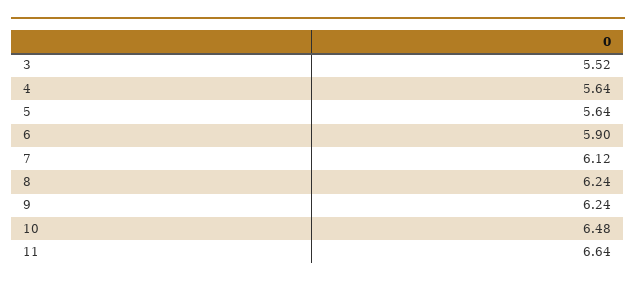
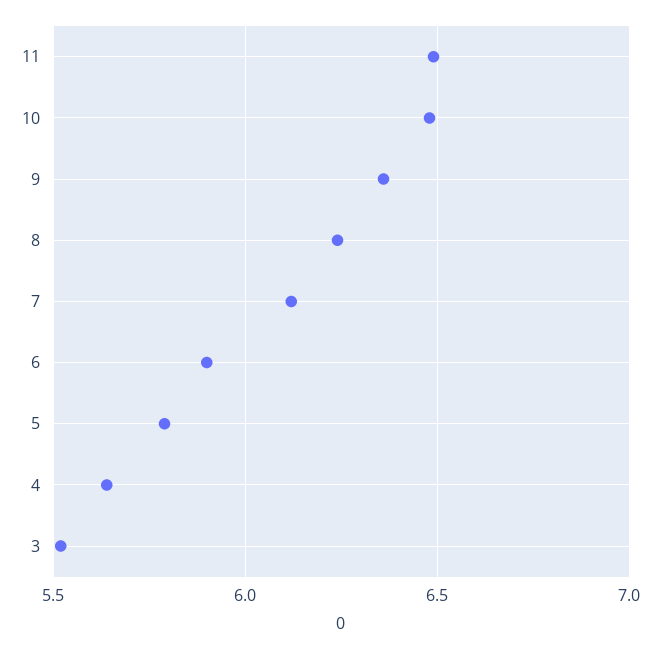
  {
    "3": 5.52,
    "4": 5.64,
-   "5": 5.64,
+   "5": 5.8,
    "6": 5.9,
    "7": 6.12,
    "8": 6.24,
-   "9": 6.24,
+   "9": 6.35,
    "10": 6.48,
-   "11": 6.64
+   "11": 6.5
  }

